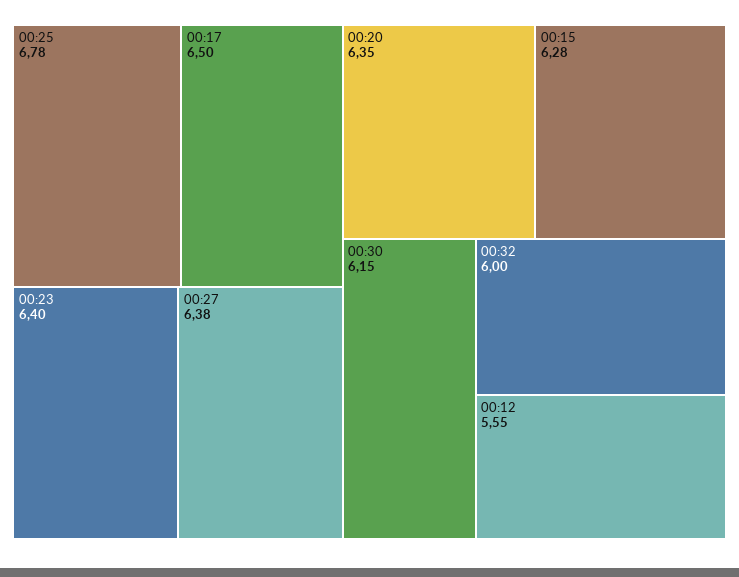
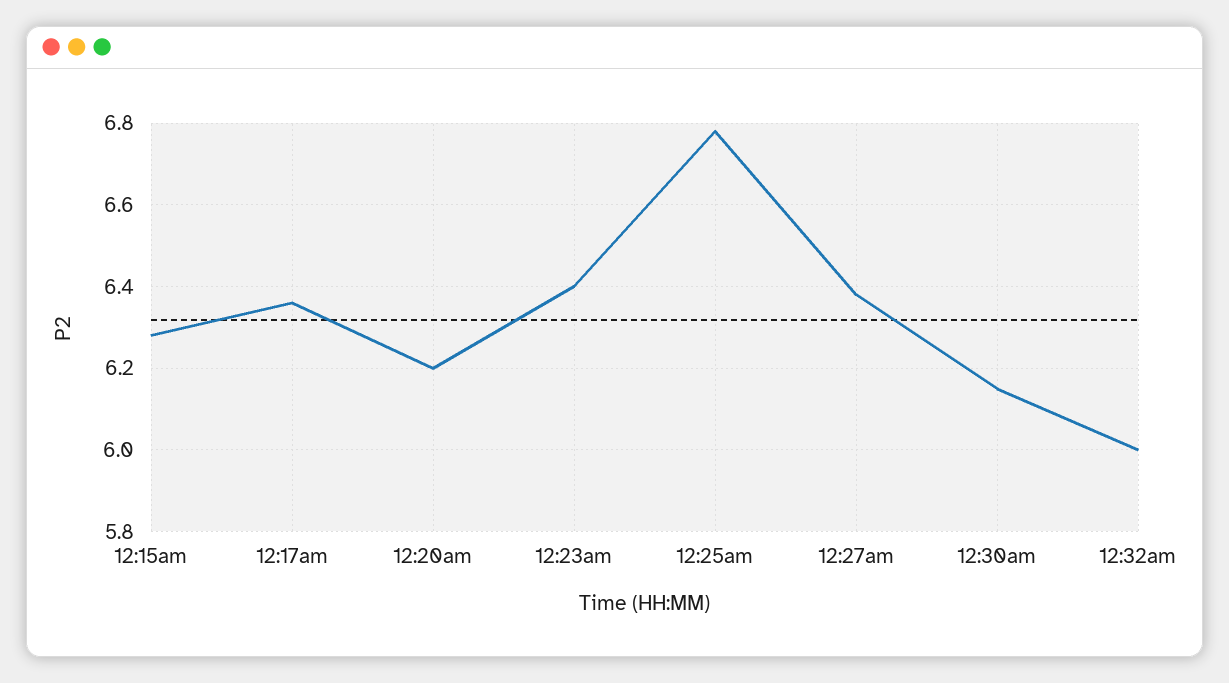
  {
    "00:25": 6.78,
-   "00:17": 6.5,
+   "00:17": 6.35,
    "00:23": 6.4,
    "00:27": 6.38,
-   "00:20": 6.35,
+   "00:20": 6.2,
    "00:15": 6.28,
    "00:30": 6.15,
-   "00:32": 6,
+   "00:32": 6
-   "00:12": 5.55
  }

